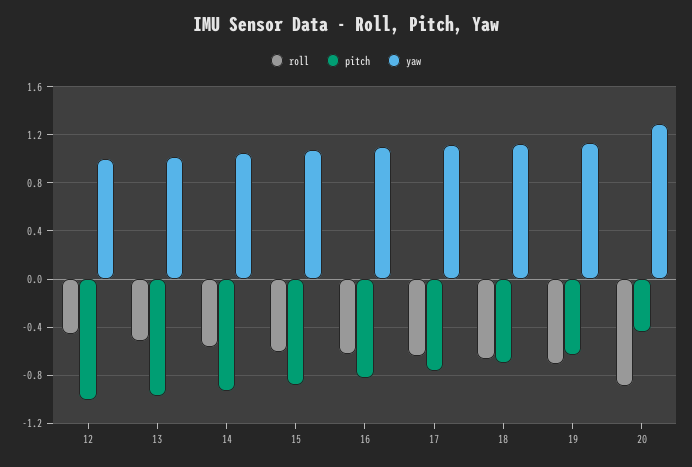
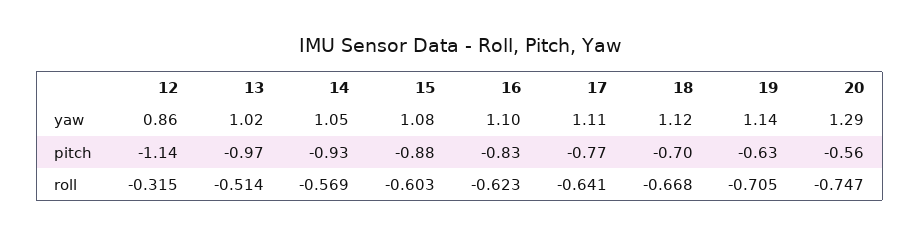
  {
    "roll": {
-     "12": -0.45,
+     "12": -0.315,
      "13": -0.514,
      "14": -0.569,
      "15": -0.603,
      "16": -0.623,
      "17": -0.641,
      "18": -0.668,
      "19": -0.705,
-     "20": -0.9
+     "20": -0.747
    },
    "pitch": {
-     "12": -1,
+     "12": -1.14,
      "13": -0.97,
      "14": -0.93,
      "15": -0.88,
      "16": -0.83,
      "17": -0.77,
      "18": -0.7,
      "19": -0.63,
-     "20": -0.45
+     "20": -0.56
    },
    "yaw": {
-     "12": 1,
+     "12": 0.86,
      "13": 1.02,
      "14": 1.05,
      "15": 1.08,
      "16": 1.1,
      "17": 1.11,
      "18": 1.12,
      "19": 1.14,
      "20": 1.29
    }
  }

